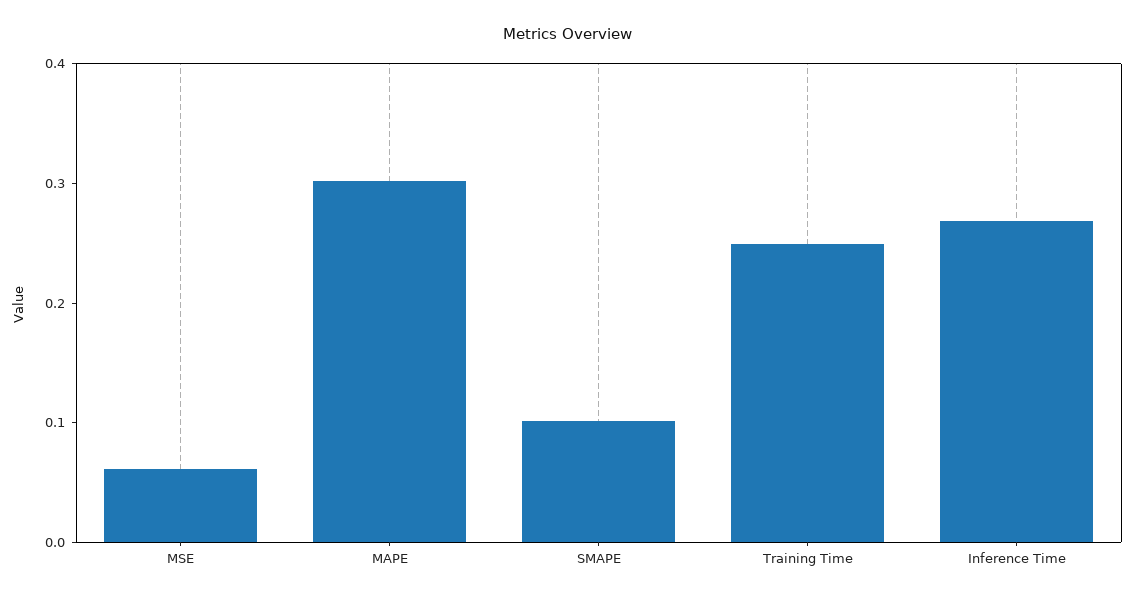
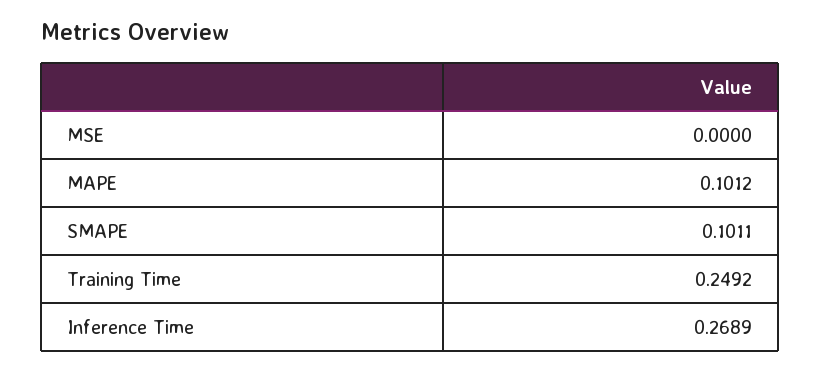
  {
-   "MSE": 0.06,
+   "MSE": 0,
-   "MAPE": 0.3,
+   "MAPE": 0.1012,
    "SMAPE": 0.1011,
    "Training Time": 0.2492,
    "Inference Time": 0.2689
  }

